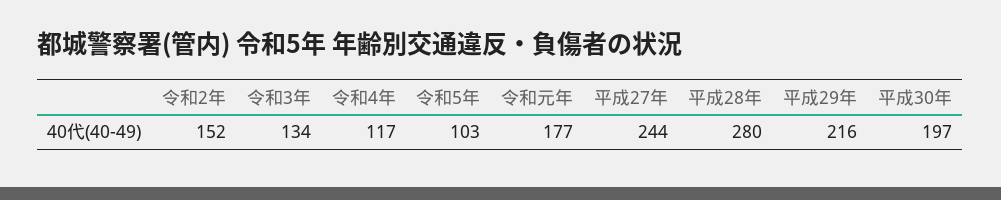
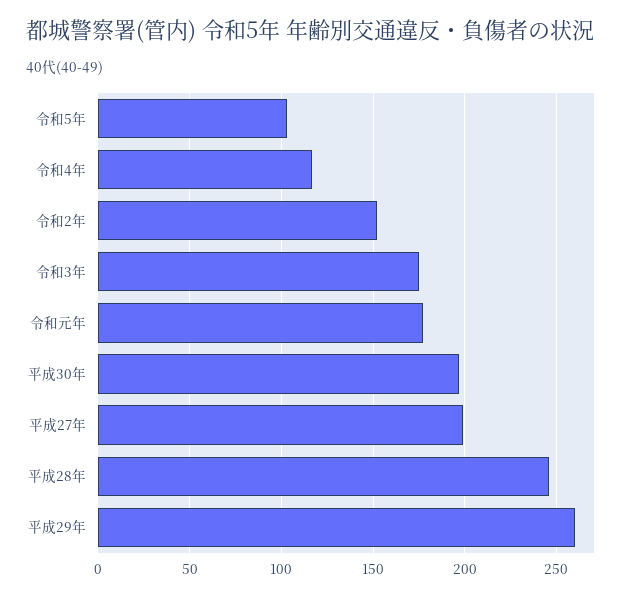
  {
    "令和2年": 152,
-   "令和3年": 134,
+   "令和3年": 175,
    "令和4年": 117,
    "令和5年": 103,
    "令和元年": 177,
-   "平成27年": 244,
+   "平成27年": 200,
-   "平成28年": 280,
+   "平成28年": 245,
-   "平成29年": 216,
+   "平成29年": 260,
    "平成30年": 197
  }

